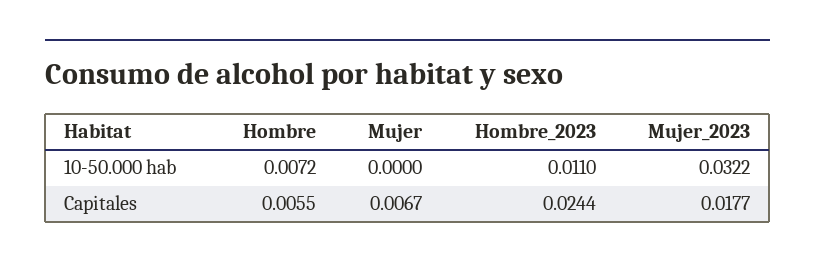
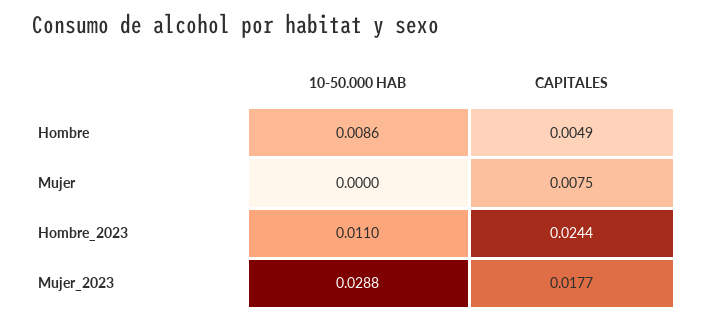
  {
    "Hombre": {
-     "10-50.000 hab": 0.0072,
+     "10-50.000 hab": 0.0086,
-     "Capitales": 0.0055
+     "Capitales": 0.0049
    },
    "Mujer": {
      "10-50.000 hab": 0,
-     "Capitales": 0.0067
+     "Capitales": 0.0075
    },
    "Hombre_2023": {
      "10-50.000 hab": 0.011,
      "Capitales": 0.0244
    },
    "Mujer_2023": {
-     "10-50.000 hab": 0.0322,
+     "10-50.000 hab": 0.0288,
      "Capitales": 0.0177
    }
  }

